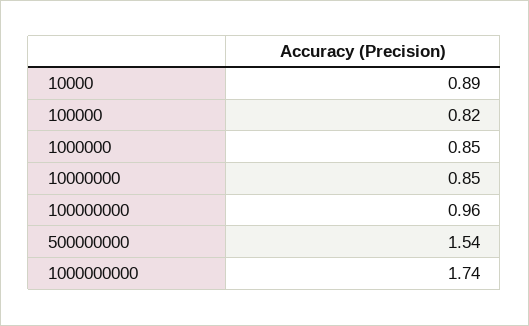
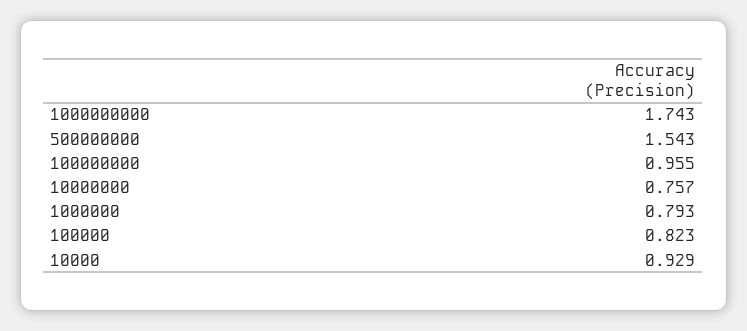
  {
-   "10000": 0.89,
+   "10000": 0.929,
    "100000": 0.823,
-   "1000000": 0.85,
+   "1000000": 0.793,
-   "10000000": 0.85,
+   "10000000": 0.757,
    "100000000": 0.955,
    "500000000": 1.543,
    "1000000000": 1.743
  }

